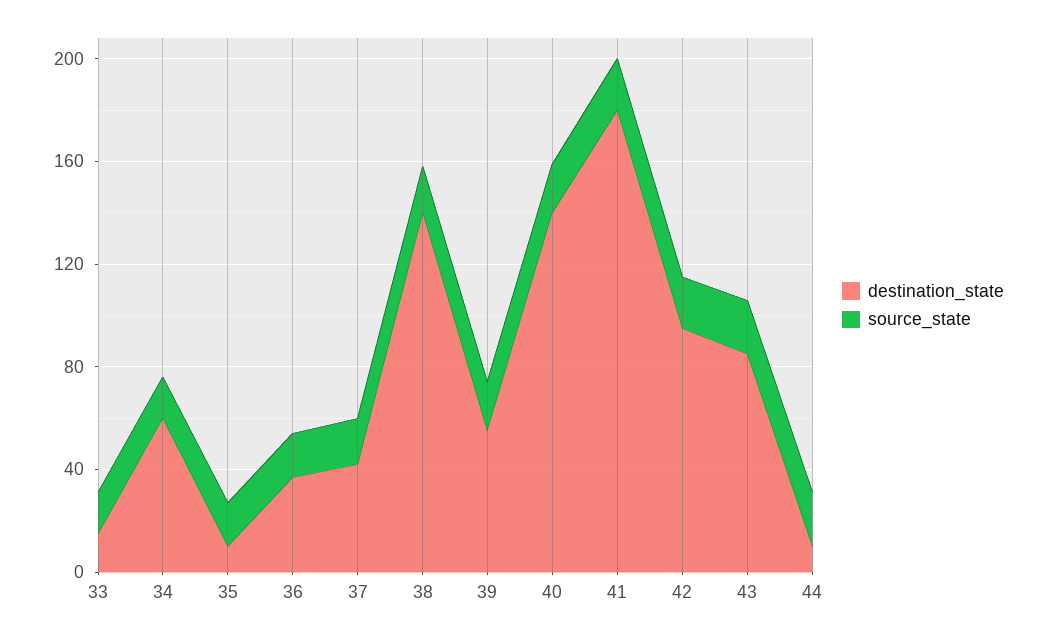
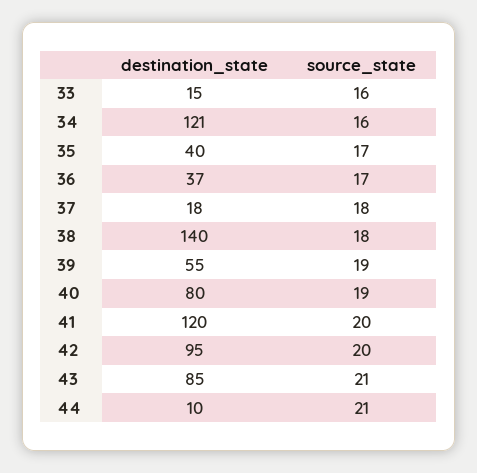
  {
    "destination_state": {
      "33": 15,
-     "34": 60,
+     "34": 121,
-     "35": 10,
+     "35": 40,
      "36": 37,
-     "37": 40,
+     "37": 18,
      "38": 140,
      "39": 55,
-     "40": 140,
+     "40": 80,
-     "41": 180,
+     "41": 120,
      "42": 95,
      "43": 85,
      "44": 10
    },
    "source_state": {
      "33": 16,
      "34": 16,
      "35": 17,
      "36": 17,
      "37": 18,
      "38": 18,
      "39": 19,
      "40": 19,
      "41": 20,
      "42": 20,
      "43": 21,
      "44": 21
    }
  }

